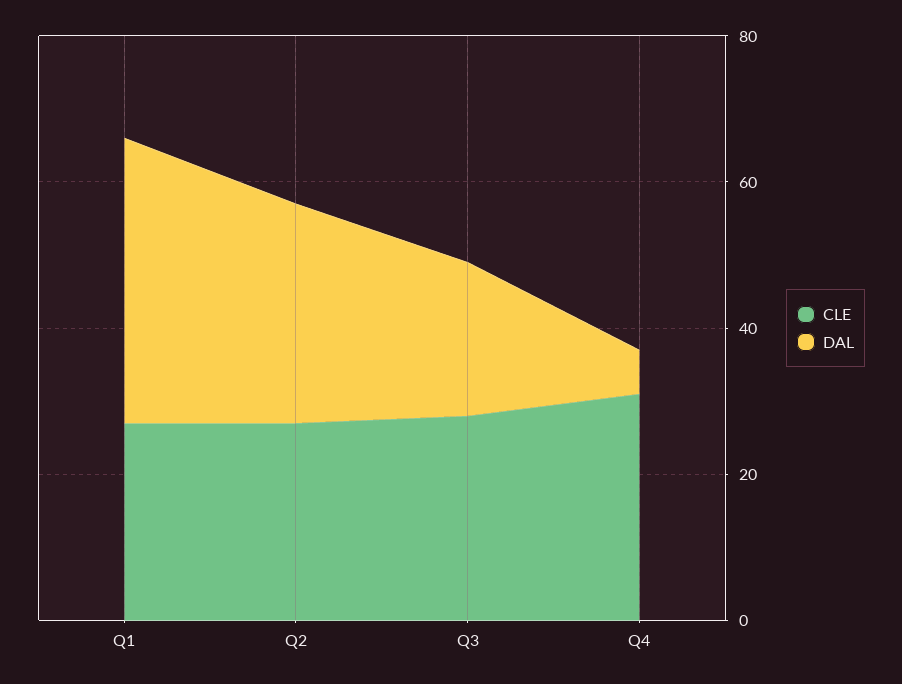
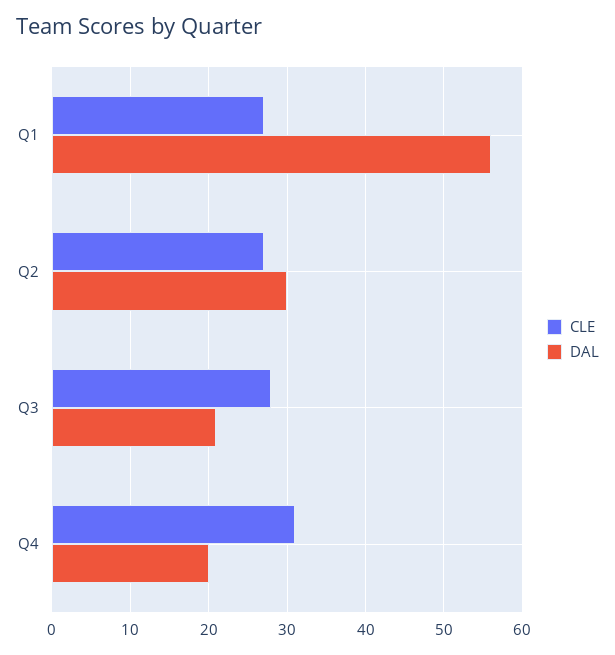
  {
    "CLE": {
      "Q1": 27,
      "Q2": 27,
      "Q3": 28,
      "Q4": 31
    },
    "DAL": {
-     "Q1": 40,
+     "Q1": 56,
      "Q2": 30,
      "Q3": 21,
-     "Q4": 5
+     "Q4": 20
    }
  }

